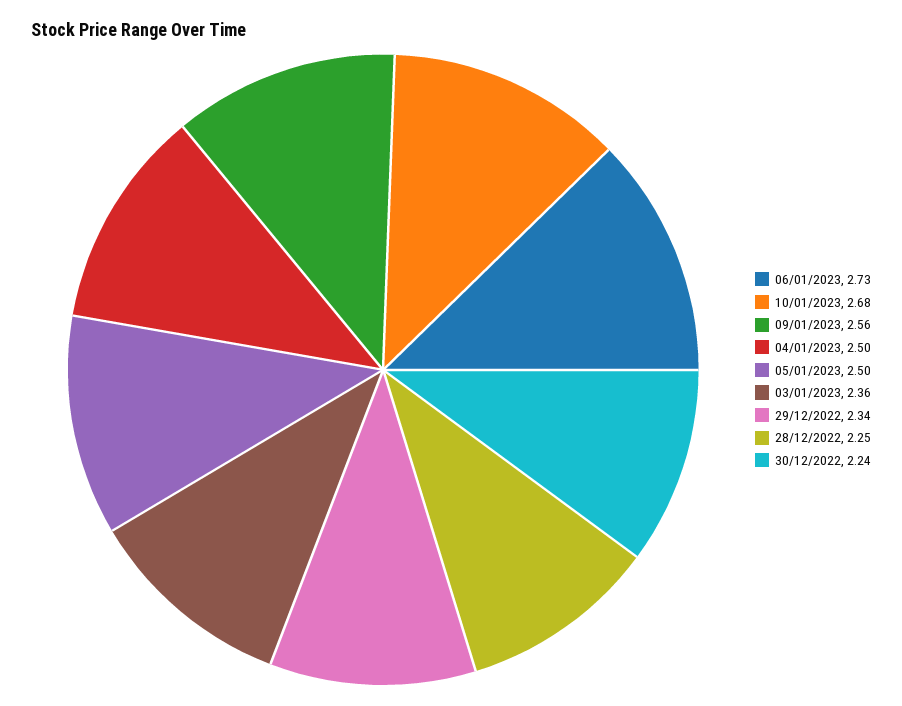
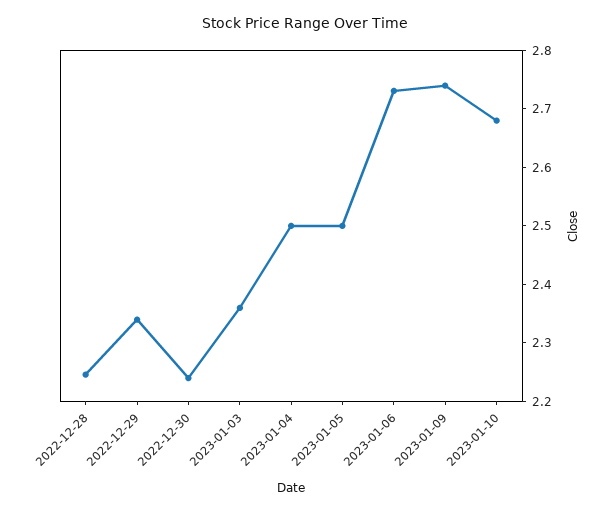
  {
    "06/01/2023": 2.73,
    "10/01/2023": 2.68,
-   "09/01/2023": 2.56,
+   "09/01/2023": 2.74,
    "04/01/2023": 2.5,
    "05/01/2023": 2.5,
    "03/01/2023": 2.36,
    "29/12/2022": 2.34,
    "28/12/2022": 2.25,
    "30/12/2022": 2.24
  }

